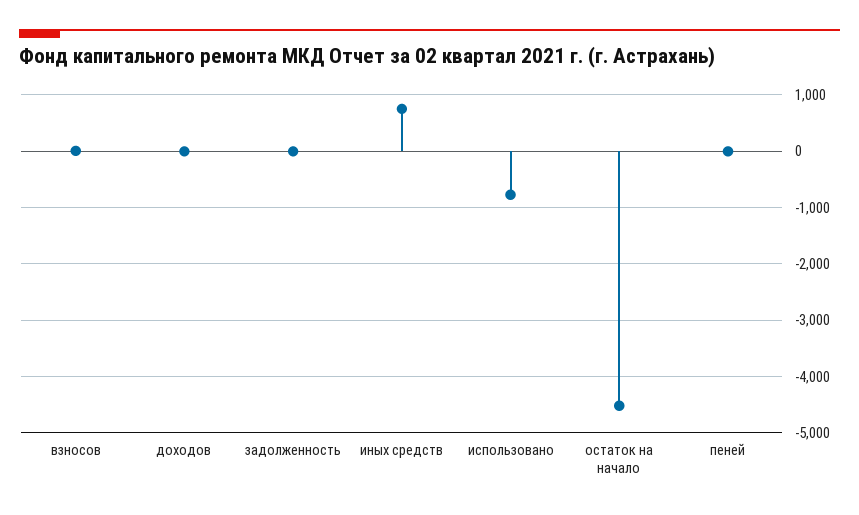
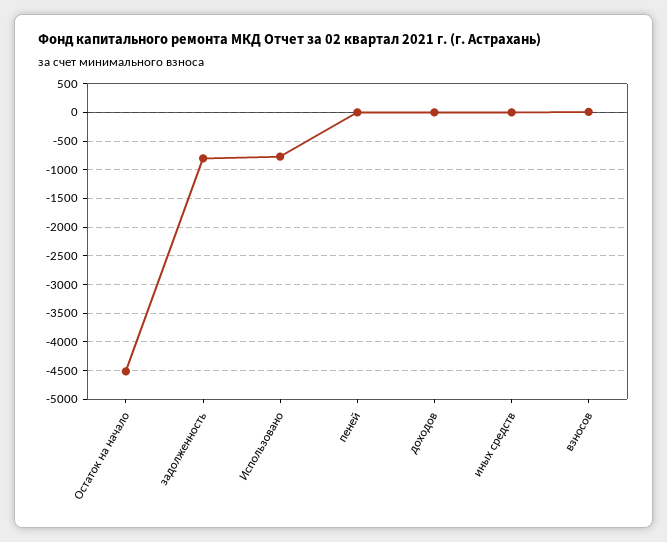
  {
    "взносов": 0,
    "доходов": 0,
-   "задолженность": 0,
+   "задолженность": -750,
-   "иных средств": 800,
+   "иных средств": 0,
    "использовано": -800,
    "остаток на начало": -4600,
    "пеней": 0
  }

